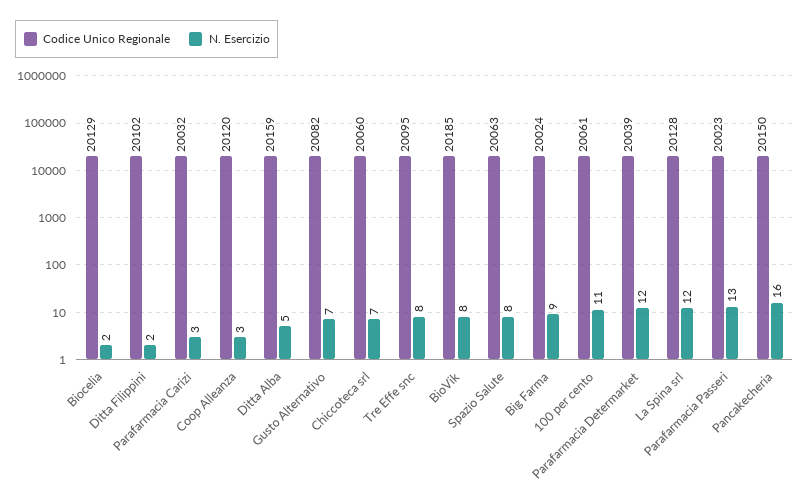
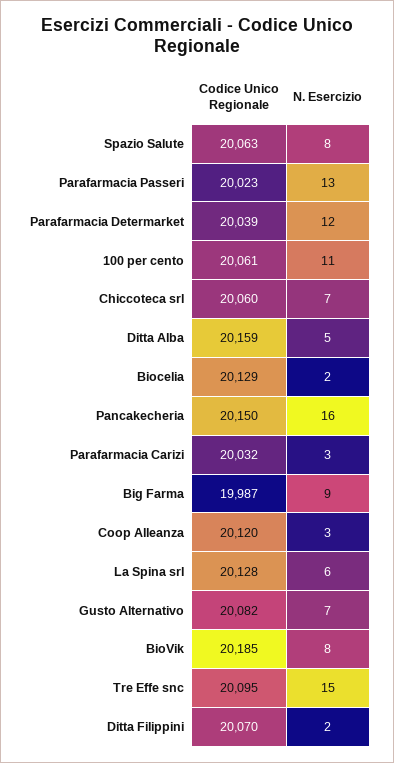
  {
    "Codice Unico Regionale": {
      "Biocelia": 20129,
-     "Ditta Filippini": 20102,
+     "Ditta Filippini": 20070,
      "Parafarmacia Carizi": 20032,
      "Coop Alleanza": 20120,
      "Ditta Alba": 20159,
      "Gusto Alternativo": 20082,
      "Chiccoteca srl": 20060,
      "Tre Effe snc": 20095,
      "BioVik": 20185,
      "Spazio Salute": 20063,
-     "Big Farma": 20024,
+     "Big Farma": 19987,
      "100 per cento": 20061,
      "Parafarmacia Determarket": 20039,
      "La Spina srl": 20128,
      "Parafarmacia Passeri": 20023,
      "Pancakecheria": 20150
    },
    "N. Esercizio": {
      "Biocelia": 2,
      "Ditta Filippini": 2,
      "Parafarmacia Carizi": 3,
      "Coop Alleanza": 3,
      "Ditta Alba": 5,
      "Gusto Alternativo": 7,
      "Chiccoteca srl": 7,
-     "Tre Effe snc": 8,
+     "Tre Effe snc": 15,
      "BioVik": 8,
      "Spazio Salute": 8,
      "Big Farma": 9,
      "100 per cento": 11,
      "Parafarmacia Determarket": 12,
-     "La Spina srl": 12,
+     "La Spina srl": 6,
      "Parafarmacia Passeri": 13,
      "Pancakecheria": 16
    }
  }

